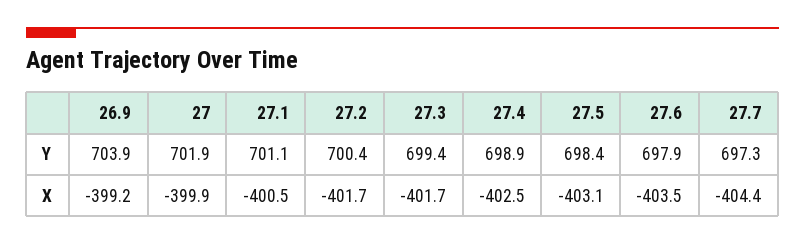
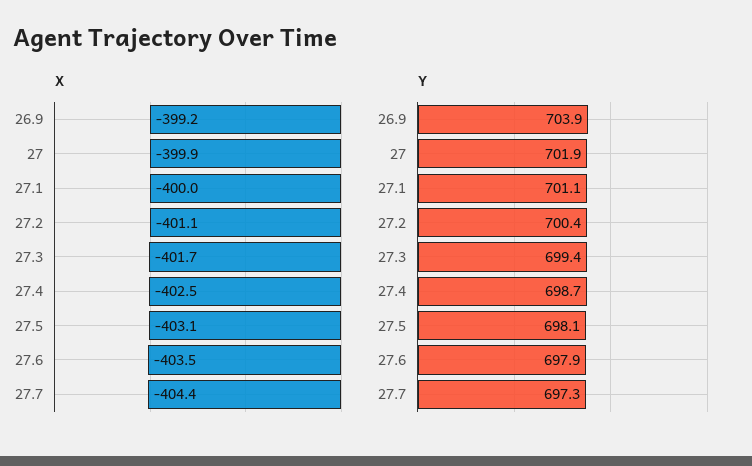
  {
    "Y": {
      "26.9": 703.9,
      "27": 701.9,
      "27.1": 701.1,
      "27.2": 700.4,
      "27.3": 699.4,
-     "27.4": 698.9,
+     "27.4": 698.7,
-     "27.5": 698.4,
+     "27.5": 698.1,
      "27.6": 697.9,
      "27.7": 697.3
    },
    "X": {
      "26.9": -399.2,
      "27": -399.9,
-     "27.1": -400.5,
+     "27.1": -400,
-     "27.2": -401.7,
+     "27.2": -401.1,
      "27.3": -401.7,
      "27.4": -402.5,
      "27.5": -403.1,
      "27.6": -403.5,
      "27.7": -404.4
    }
  }

